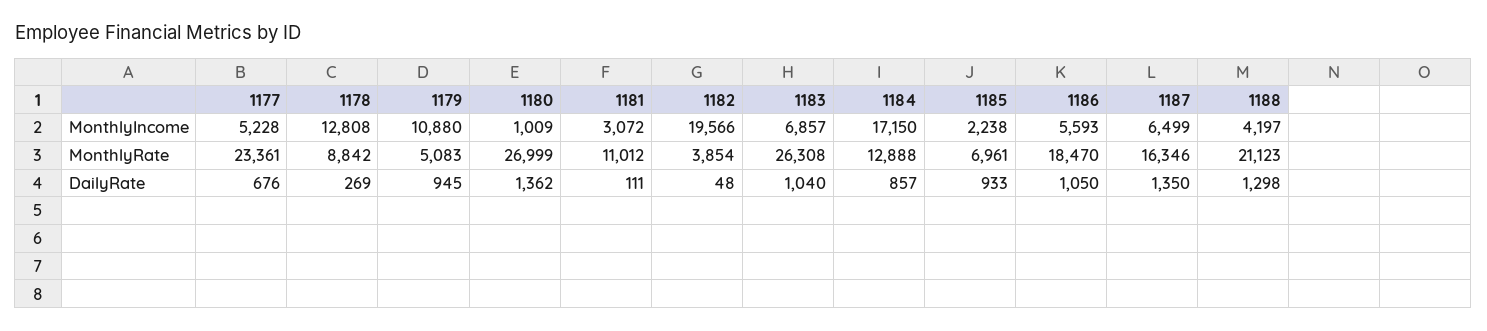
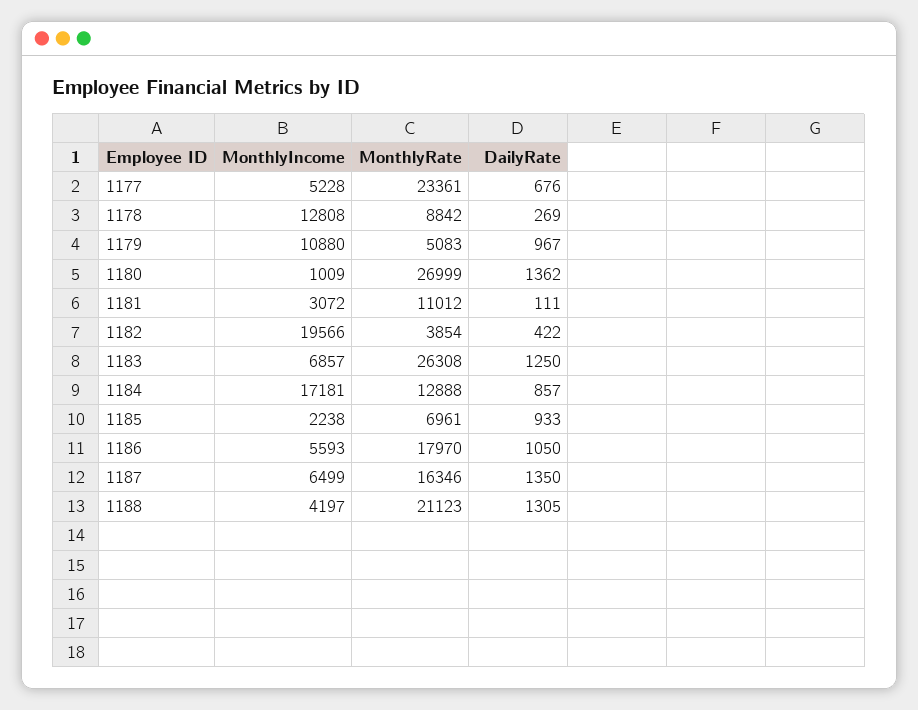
  {
    "1177": {
      "MonthlyIncome": 5228,
      "MonthlyRate": 23361,
      "DailyRate": 676
    },
    "1178": {
      "MonthlyIncome": 12808,
      "MonthlyRate": 8842,
      "DailyRate": 269
    },
    "1179": {
      "MonthlyIncome": 10880,
      "MonthlyRate": 5083,
-     "DailyRate": 945
+     "DailyRate": 967
    },
    "1180": {
      "MonthlyIncome": 1009,
      "MonthlyRate": 26999,
      "DailyRate": 1362
    },
    "1181": {
      "MonthlyIncome": 3072,
      "MonthlyRate": 11012,
      "DailyRate": 111
    },
    "1182": {
      "MonthlyIncome": 19566,
      "MonthlyRate": 3854,
-     "DailyRate": 48
+     "DailyRate": 422
    },
    "1183": {
      "MonthlyIncome": 6857,
      "MonthlyRate": 26308,
-     "DailyRate": 1040
+     "DailyRate": 1250
    },
    "1184": {
-     "MonthlyIncome": 17150,
+     "MonthlyIncome": 17181,
      "MonthlyRate": 12888,
      "DailyRate": 857
    },
    "1185": {
      "MonthlyIncome": 2238,
      "MonthlyRate": 6961,
      "DailyRate": 933
    },
    "1186": {
      "MonthlyIncome": 5593,
-     "MonthlyRate": 18470,
+     "MonthlyRate": 17970,
      "DailyRate": 1050
    },
    "1187": {
      "MonthlyIncome": 6499,
      "MonthlyRate": 16346,
      "DailyRate": 1350
    },
    "1188": {
      "MonthlyIncome": 4197,
      "MonthlyRate": 21123,
-     "DailyRate": 1298
+     "DailyRate": 1305
    }
  }

